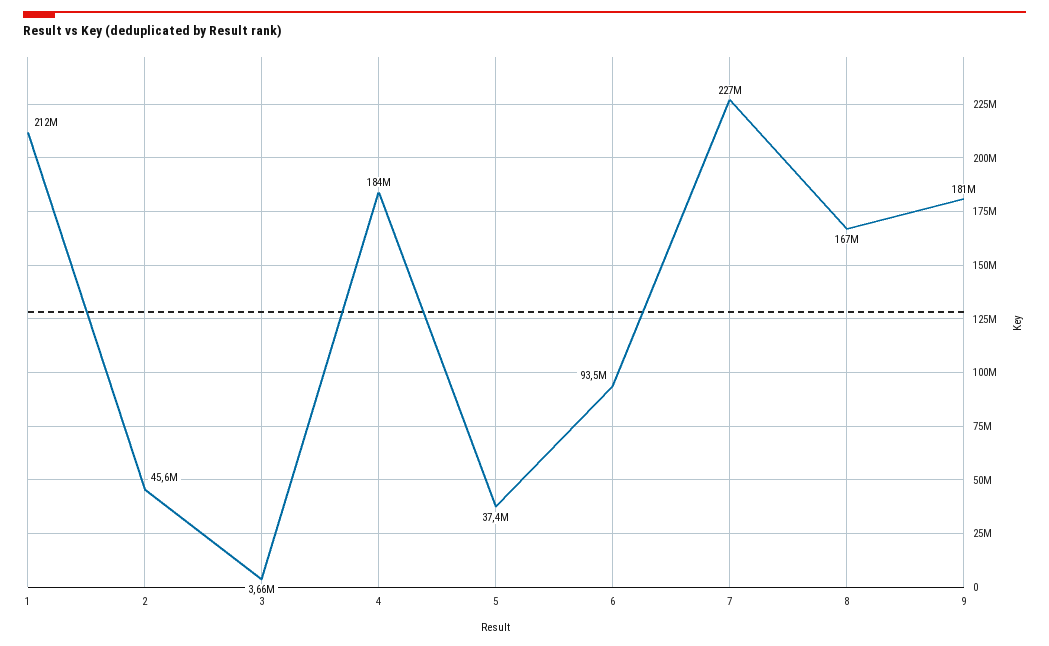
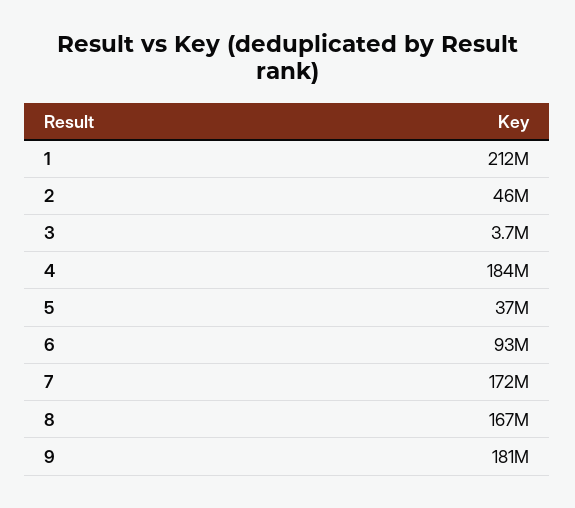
  {
    "1": 212000000,
    "2": 45600000,
    "3": 3660000,
    "4": 184000000,
    "5": 37400000,
    "6": 93500000,
-   "7": 227000000,
+   "7": 172000000,
    "8": 167000000,
    "9": 181000000
  }

